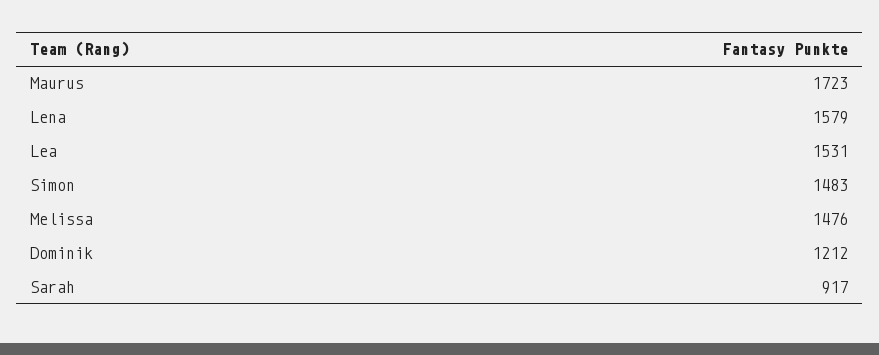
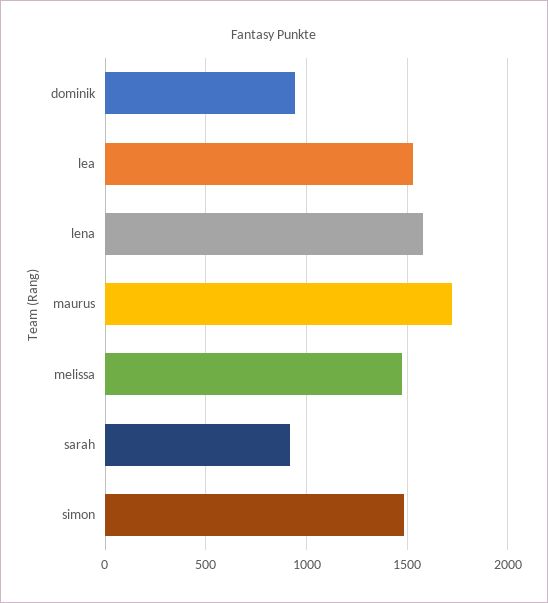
  {
    "Maurus": 1723,
    "Lena": 1579,
    "Lea": 1531,
    "Simon": 1483,
    "Melissa": 1476,
-   "Dominik": 1212,
+   "Dominik": 950,
    "Sarah": 917
  }

